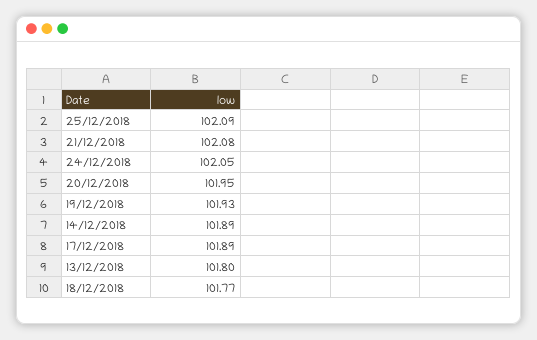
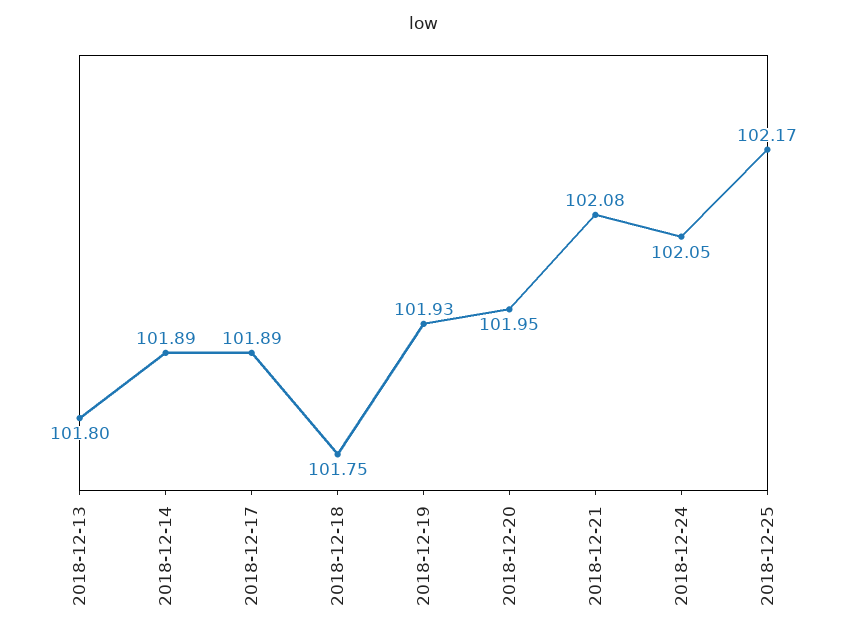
  {
-   "25/12/2018": 102.09,
+   "25/12/2018": 102.17,
    "21/12/2018": 102.08,
    "24/12/2018": 102.05,
    "20/12/2018": 101.95,
    "19/12/2018": 101.93,
    "14/12/2018": 101.89,
    "17/12/2018": 101.89,
    "13/12/2018": 101.8,
-   "18/12/2018": 101.77
+   "18/12/2018": 101.75
  }

